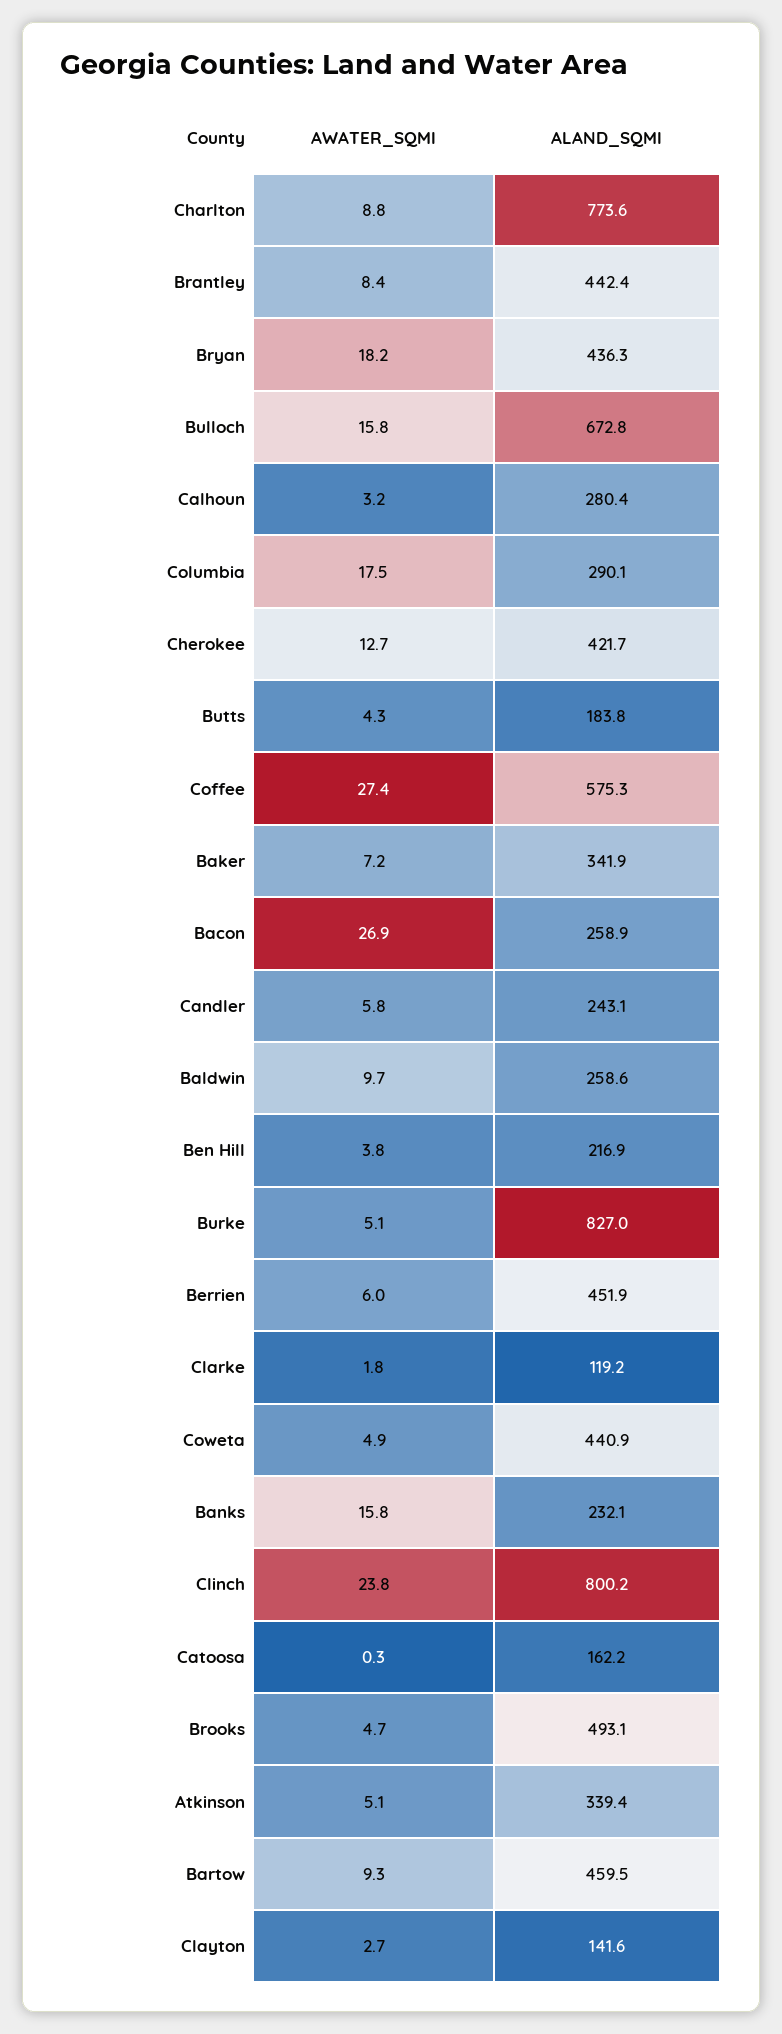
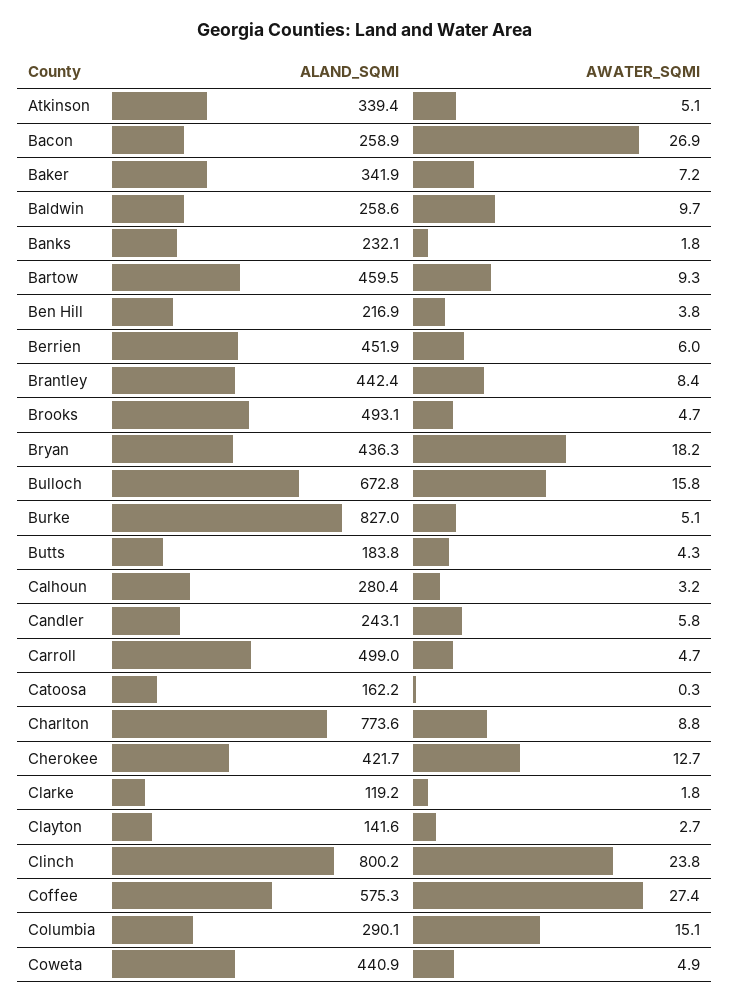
  {
    "AWATER_SQMI": {
      "Charlton": 8.8,
      "Brantley": 8.4,
      "Bryan": 18.2,
      "Bulloch": 15.8,
      "Calhoun": 3.2,
-     "Columbia": 17.5,
+     "Columbia": 15.1,
      "Cherokee": 12.7,
      "Butts": 4.3,
      "Coffee": 27.4,
      "Baker": 7.2,
      "Bacon": 26.9,
      "Candler": 5.8,
      "Baldwin": 9.7,
      "Ben Hill": 3.8,
      "Burke": 5.1,
      "Berrien": 6,
      "Clarke": 1.8,
      "Coweta": 4.9,
-     "Banks": 15.8,
+     "Banks": 1.8,
      "Clinch": 23.8,
      "Catoosa": 0.3,
      "Brooks": 4.7,
      "Atkinson": 5.1,
      "Bartow": 9.3,
-     "Clayton": 2.7
+     "Clayton": 2.7,
+     "Carroll": 4.7
    },
    "ALAND_SQMI": {
      "Charlton": 773.6,
      "Brantley": 442.4,
      "Bryan": 436.3,
      "Bulloch": 672.8,
      "Calhoun": 280.4,
      "Columbia": 290.1,
      "Cherokee": 421.7,
      "Butts": 183.8,
      "Coffee": 575.3,
      "Baker": 341.9,
      "Bacon": 258.9,
      "Candler": 243.1,
      "Baldwin": 258.6,
      "Ben Hill": 216.9,
      "Burke": 827,
      "Berrien": 451.9,
      "Clarke": 119.2,
      "Coweta": 440.9,
      "Banks": 232.1,
      "Clinch": 800.2,
      "Catoosa": 162.2,
      "Brooks": 493.1,
      "Atkinson": 339.4,
      "Bartow": 459.5,
-     "Clayton": 141.6
+     "Clayton": 141.6,
+     "Carroll": 499
    }
  }

